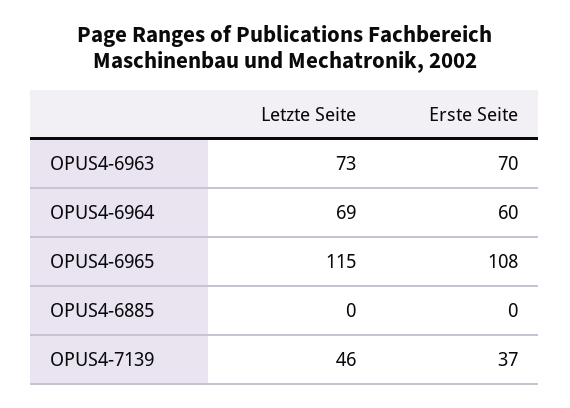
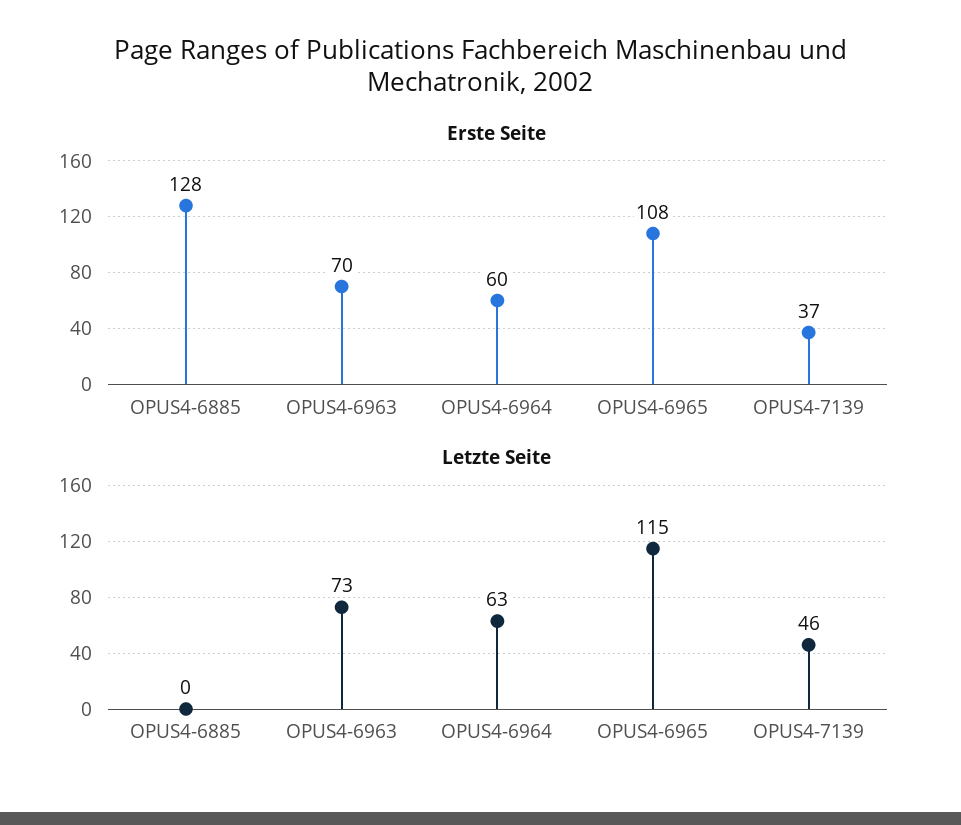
  {
    "Letzte Seite": {
      "OPUS4-6963": 73,
-     "OPUS4-6964": 69,
+     "OPUS4-6964": 63,
      "OPUS4-6965": 115,
      "OPUS4-6885": 0,
      "OPUS4-7139": 46
    },
    "Erste Seite": {
      "OPUS4-6963": 70,
      "OPUS4-6964": 60,
      "OPUS4-6965": 108,
-     "OPUS4-6885": 0,
+     "OPUS4-6885": 128,
      "OPUS4-7139": 37
    }
  }

